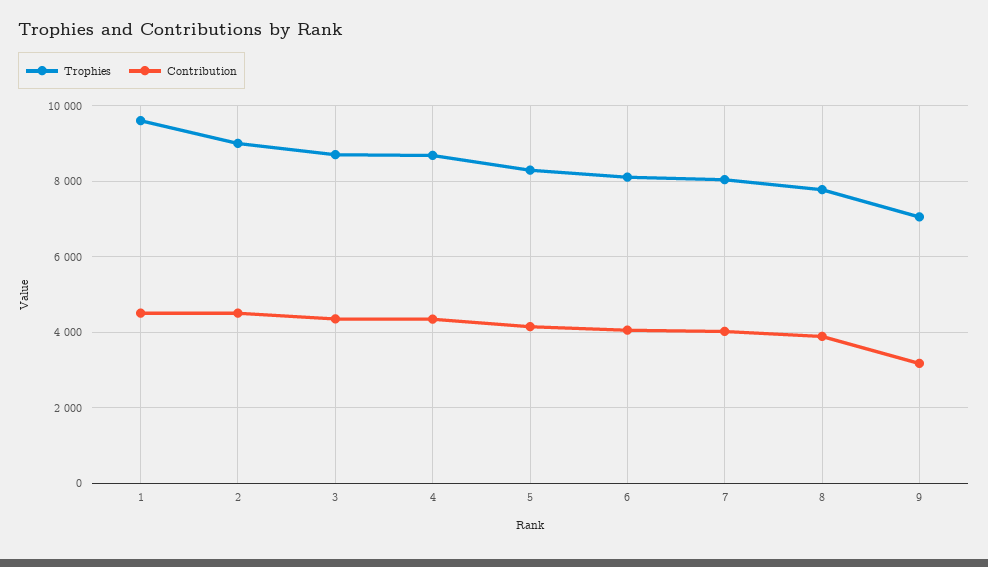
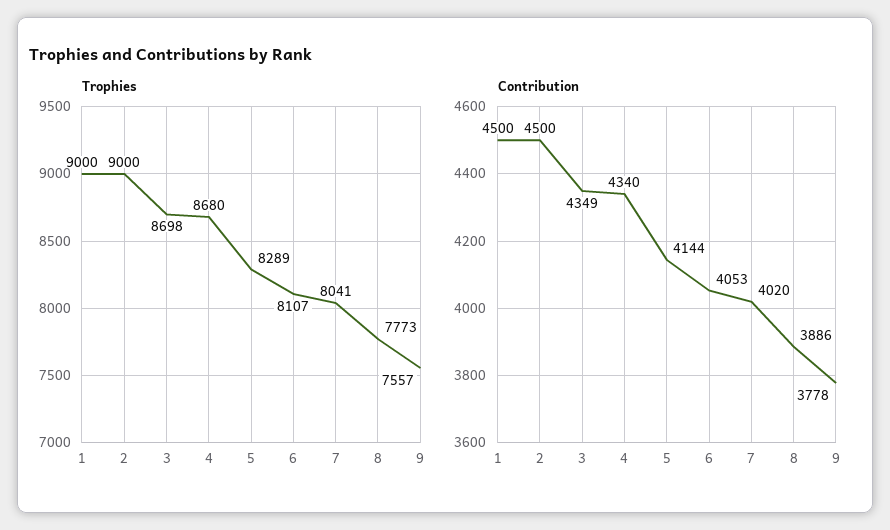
  {
    "Trophies": {
-     "1": 9600,
+     "1": 9000,
      "2": 9000,
      "3": 8698,
      "4": 8680,
      "5": 8289,
      "6": 8107,
      "7": 8041,
      "8": 7773,
-     "9": 7000
+     "9": 7557
    },
    "Contribution": {
      "1": 4500,
      "2": 4500,
      "3": 4349,
      "4": 4340,
      "5": 4144,
      "6": 4053,
      "7": 4020,
      "8": 3886,
-     "9": 3200
+     "9": 3778
    }
  }

